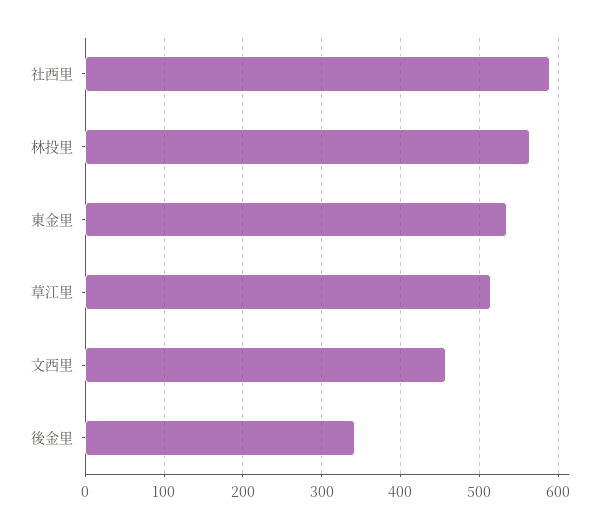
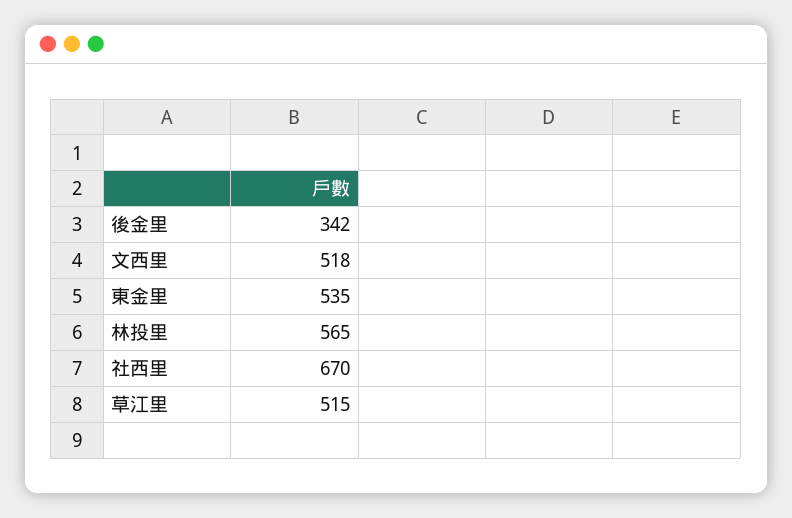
  {
-   "社西里": 590,
+   "社西里": 670,
    "林投里": 565,
    "東金里": 535,
    "草江里": 515,
-   "文西里": 460,
+   "文西里": 518,
    "後金里": 342
  }

